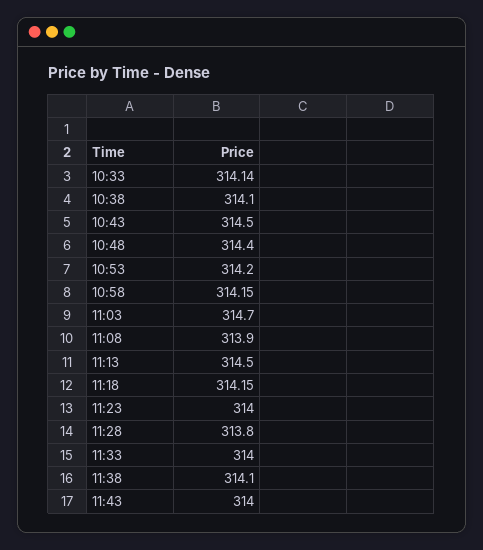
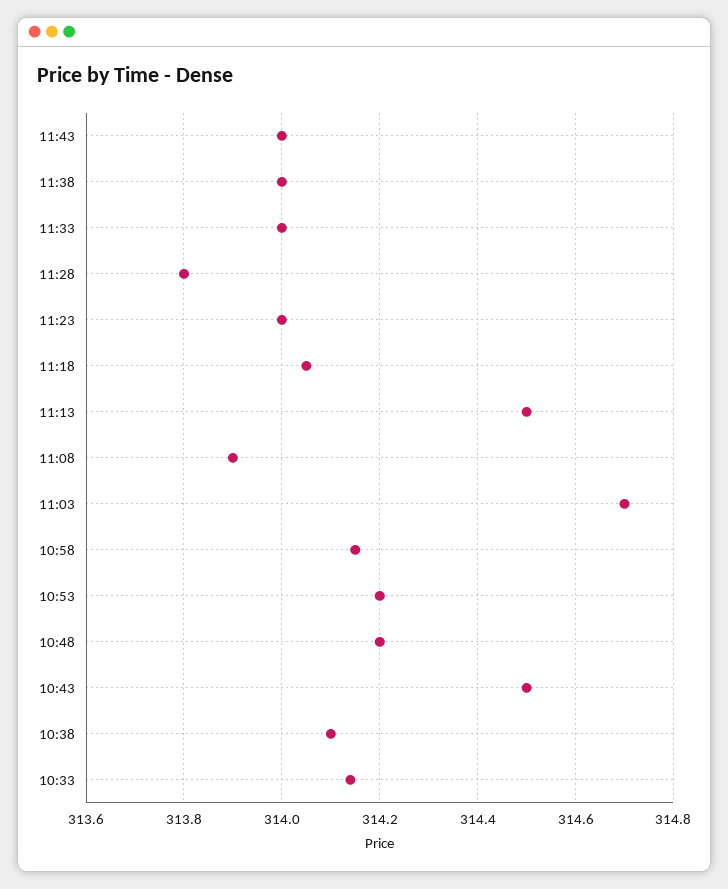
  {
    "10:33": 314.14,
    "10:38": 314.1,
    "10:43": 314.5,
-   "10:48": 314.4,
+   "10:48": 314.2,
    "10:53": 314.2,
    "10:58": 314.15,
    "11:03": 314.7,
    "11:08": 313.9,
    "11:13": 314.5,
-   "11:18": 314.15,
+   "11:18": 314.05,
    "11:23": 314,
    "11:28": 313.8,
    "11:33": 314,
-   "11:38": 314.1,
+   "11:38": 314,
    "11:43": 314
  }

